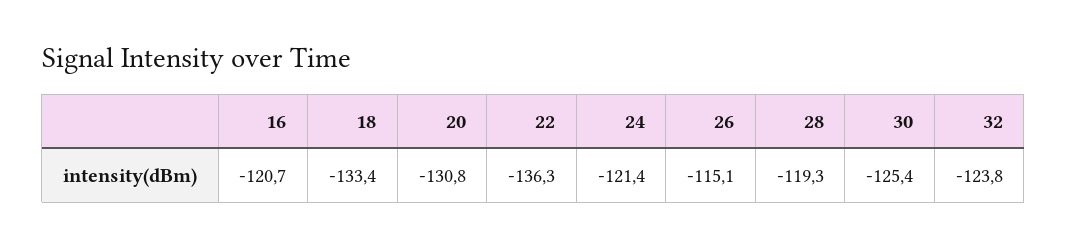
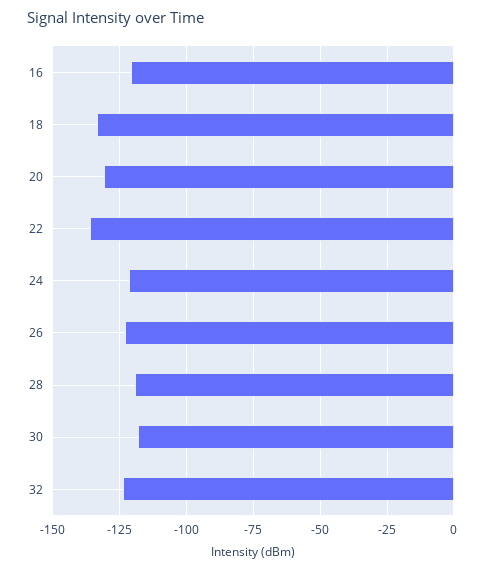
  {
    "16": -120.7,
    "18": -133.4,
    "20": -130.8,
    "22": -136.3,
    "24": -121.4,
-   "26": -115.1,
+   "26": -122.5,
    "28": -119.3,
-   "30": -125.4,
+   "30": -117.5,
    "32": -123.8
  }

